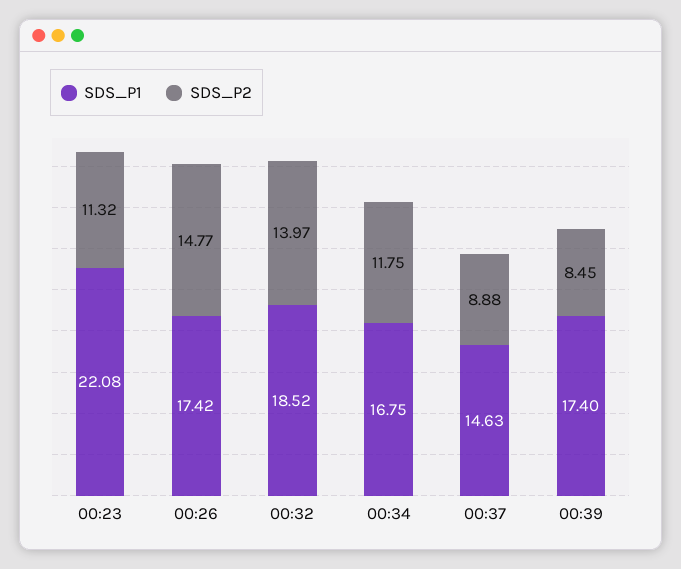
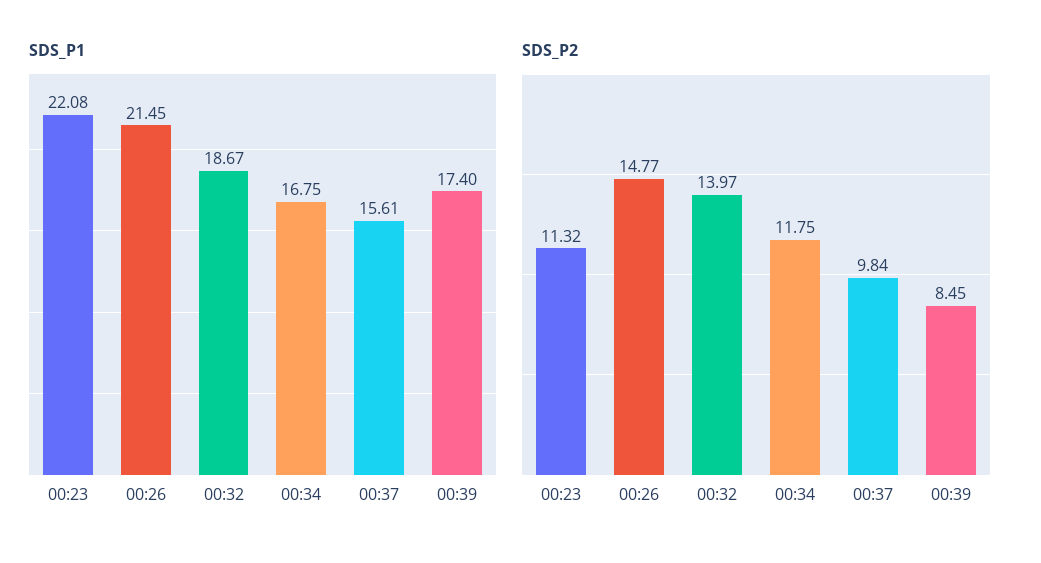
  {
    "SDS_P1": {
      "00:23": 22.08,
-     "00:26": 17.42,
+     "00:26": 21.45,
-     "00:32": 18.52,
+     "00:32": 18.67,
      "00:34": 16.75,
-     "00:37": 14.63,
+     "00:37": 15.61,
      "00:39": 17.4
    },
    "SDS_P2": {
      "00:23": 11.32,
      "00:26": 14.77,
      "00:32": 13.97,
      "00:34": 11.75,
-     "00:37": 8.88,
+     "00:37": 9.84,
      "00:39": 8.45
    }
  }

